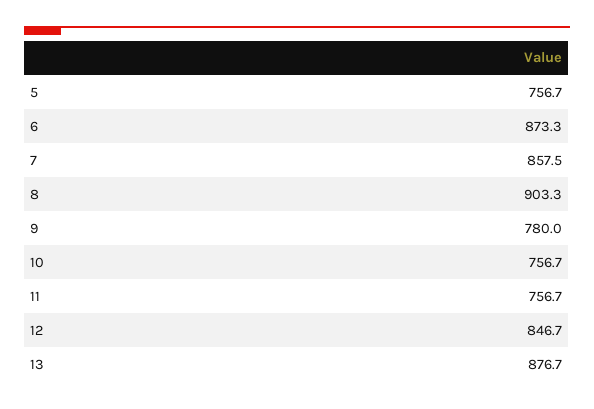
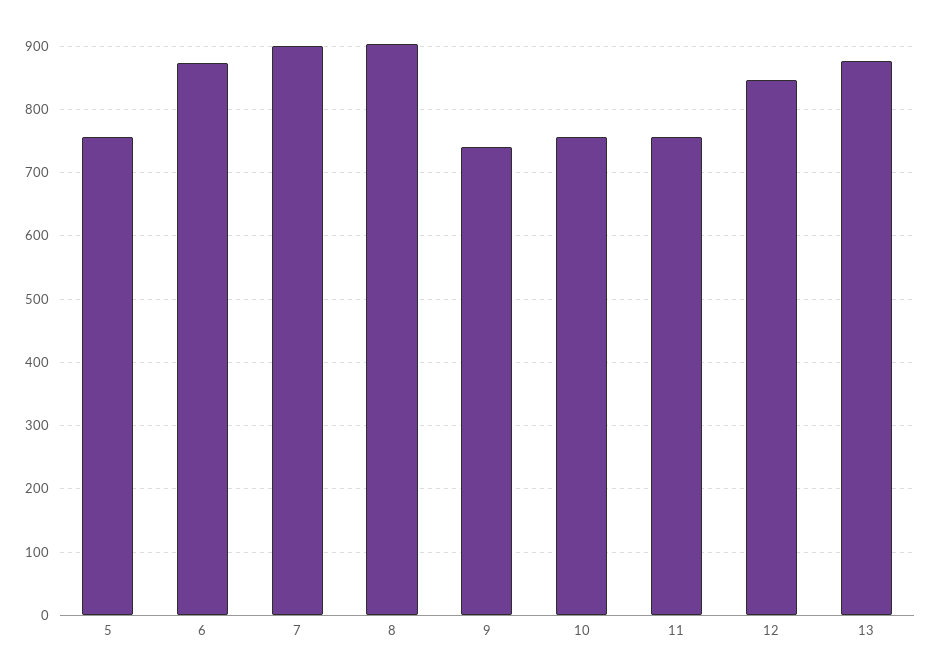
  {
    "5": 756.7,
    "6": 873.3,
-   "7": 857.5,
+   "7": 900,
    "8": 903.3,
-   "9": 780,
+   "9": 740,
    "10": 756.7,
    "11": 756.7,
    "12": 846.7,
    "13": 876.7
  }

